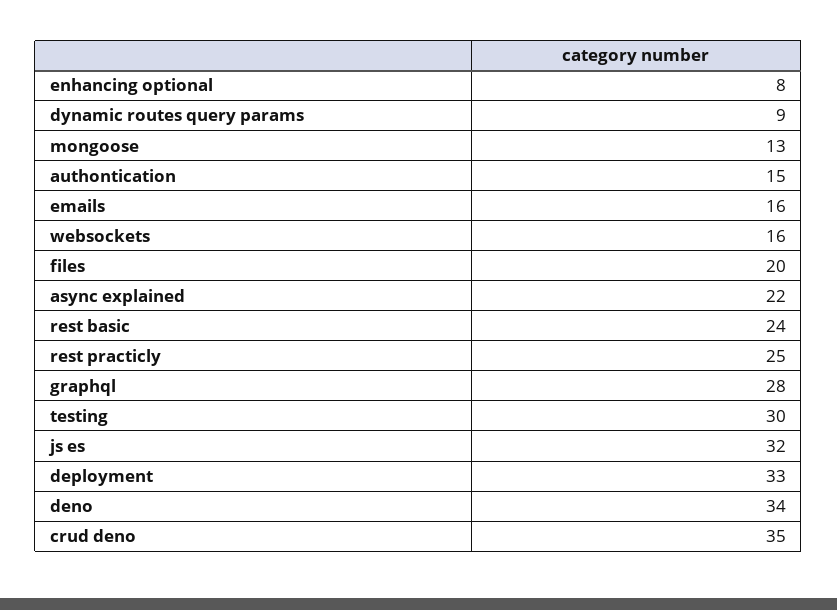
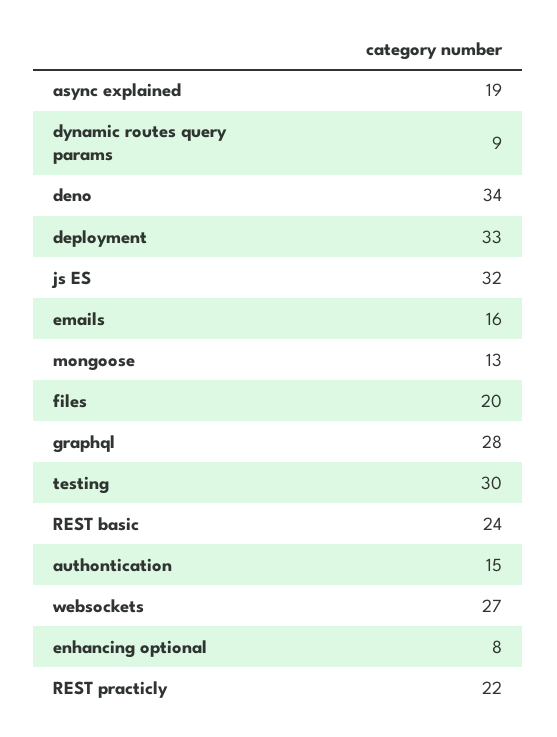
  {
    "enhancing optional": 8,
    "dynamic routes query params": 9,
    "mongoose": 13,
    "authontication": 15,
    "emails": 16,
-   "websockets": 16,
+   "websockets": 27,
    "files": 20,
-   "async explained": 22,
+   "async explained": 19,
    "rest basic": 24,
-   "rest practicly": 25,
+   "rest practicly": 22,
    "graphql": 28,
    "testing": 30,
    "js es": 32,
    "deployment": 33,
-   "deno": 34,
+   "deno": 34
-   "crud deno": 35
  }

